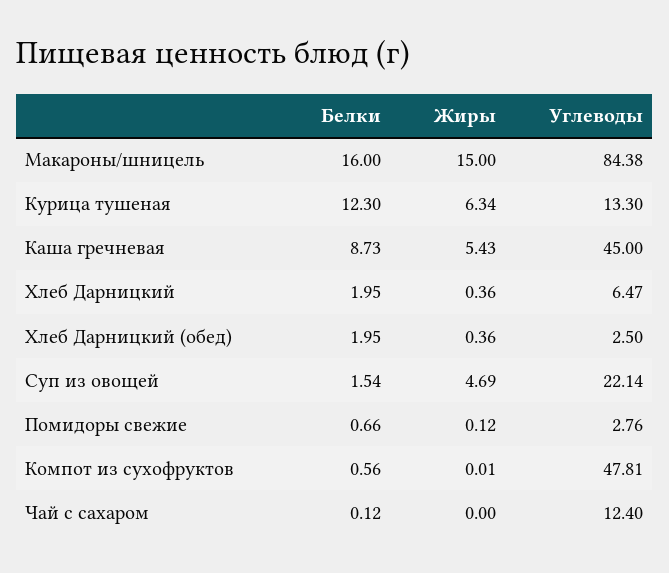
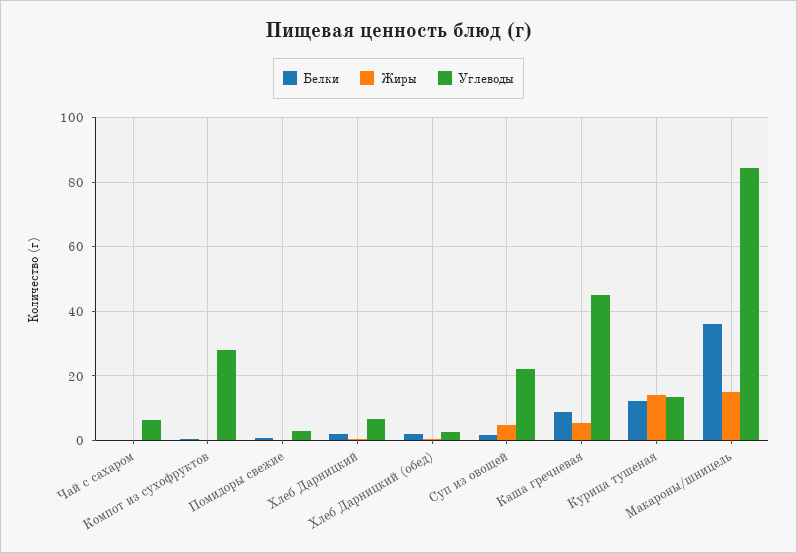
  {
    "Белки": {
-     "Макароны/шницель": 16,
+     "Макароны/шницель": 36,
      "Курица тушеная": 12.3,
      "Каша гречневая": 8.73,
      "Хлеб Дарницкий": 1.95,
      "Хлеб Дарницкий (обед)": 1.95,
      "Суп из овощей": 1.54,
      "Помидоры свежие": 0.66,
      "Компот из сухофруктов": 0.56,
      "Чай с сахаром": 0.12
    },
    "Жиры": {
      "Макароны/шницель": 15,
-     "Курица тушеная": 6.34,
+     "Курица тушеная": 14,
      "Каша гречневая": 5.43,
      "Хлеб Дарницкий": 0.36,
      "Хлеб Дарницкий (обед)": 0.36,
      "Суп из овощей": 4.69,
      "Помидоры свежие": 0.12,
      "Компот из сухофруктов": 0.01,
      "Чай с сахаром": 0
    },
    "Углеводы": {
      "Макароны/шницель": 84.38,
      "Курица тушеная": 13.3,
      "Каша гречневая": 45,
      "Хлеб Дарницкий": 6.47,
      "Хлеб Дарницкий (обед)": 2.5,
      "Суп из овощей": 22.14,
      "Помидоры свежие": 2.76,
-     "Компот из сухофруктов": 47.81,
+     "Компот из сухофруктов": 28,
-     "Чай с сахаром": 12.4
+     "Чай с сахаром": 6
    }
  }

